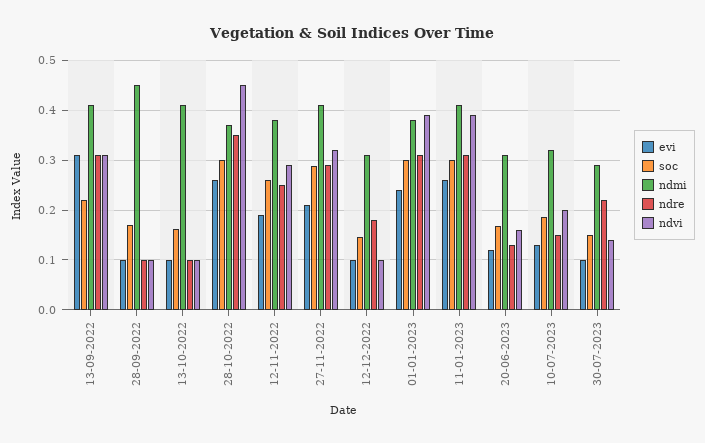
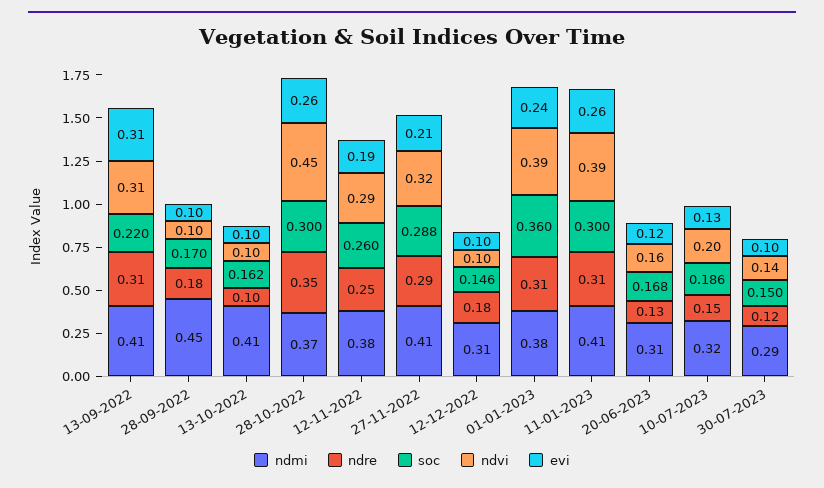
  {
    "evi": {
      "13-09-2022": 0.31,
      "28-09-2022": 0.1,
      "13-10-2022": 0.1,
      "28-10-2022": 0.26,
      "12-11-2022": 0.19,
      "27-11-2022": 0.21,
      "12-12-2022": 0.1,
      "01-01-2023": 0.24,
      "11-01-2023": 0.26,
      "20-06-2023": 0.12,
      "10-07-2023": 0.13,
      "30-07-2023": 0.1
    },
    "soc": {
      "13-09-2022": 0.22,
      "28-09-2022": 0.17,
      "13-10-2022": 0.162,
      "28-10-2022": 0.3,
      "12-11-2022": 0.26,
      "27-11-2022": 0.288,
      "12-12-2022": 0.146,
-     "01-01-2023": 0.3,
+     "01-01-2023": 0.36,
      "11-01-2023": 0.3,
      "20-06-2023": 0.168,
      "10-07-2023": 0.186,
      "30-07-2023": 0.15
    },
    "ndmi": {
      "13-09-2022": 0.41,
      "28-09-2022": 0.45,
      "13-10-2022": 0.41,
      "28-10-2022": 0.37,
      "12-11-2022": 0.38,
      "27-11-2022": 0.41,
      "12-12-2022": 0.31,
      "01-01-2023": 0.38,
      "11-01-2023": 0.41,
      "20-06-2023": 0.31,
      "10-07-2023": 0.32,
      "30-07-2023": 0.29
    },
    "ndre": {
      "13-09-2022": 0.31,
-     "28-09-2022": 0.1,
+     "28-09-2022": 0.18,
      "13-10-2022": 0.1,
      "28-10-2022": 0.35,
      "12-11-2022": 0.25,
      "27-11-2022": 0.29,
      "12-12-2022": 0.18,
      "01-01-2023": 0.31,
      "11-01-2023": 0.31,
      "20-06-2023": 0.13,
      "10-07-2023": 0.15,
-     "30-07-2023": 0.22
+     "30-07-2023": 0.12
    },
    "ndvi": {
      "13-09-2022": 0.31,
      "28-09-2022": 0.1,
      "13-10-2022": 0.1,
      "28-10-2022": 0.45,
      "12-11-2022": 0.29,
      "27-11-2022": 0.32,
      "12-12-2022": 0.1,
      "01-01-2023": 0.39,
      "11-01-2023": 0.39,
      "20-06-2023": 0.16,
      "10-07-2023": 0.2,
      "30-07-2023": 0.14
    }
  }

